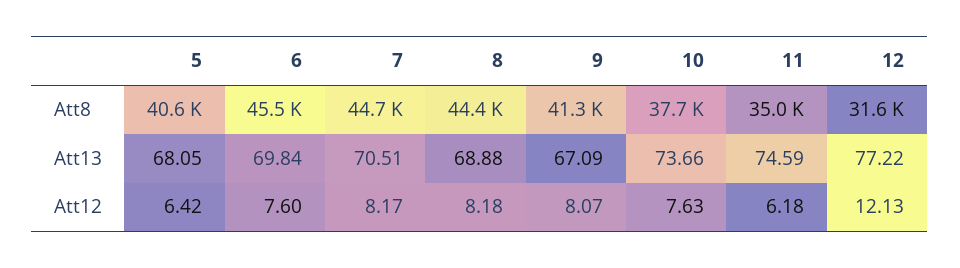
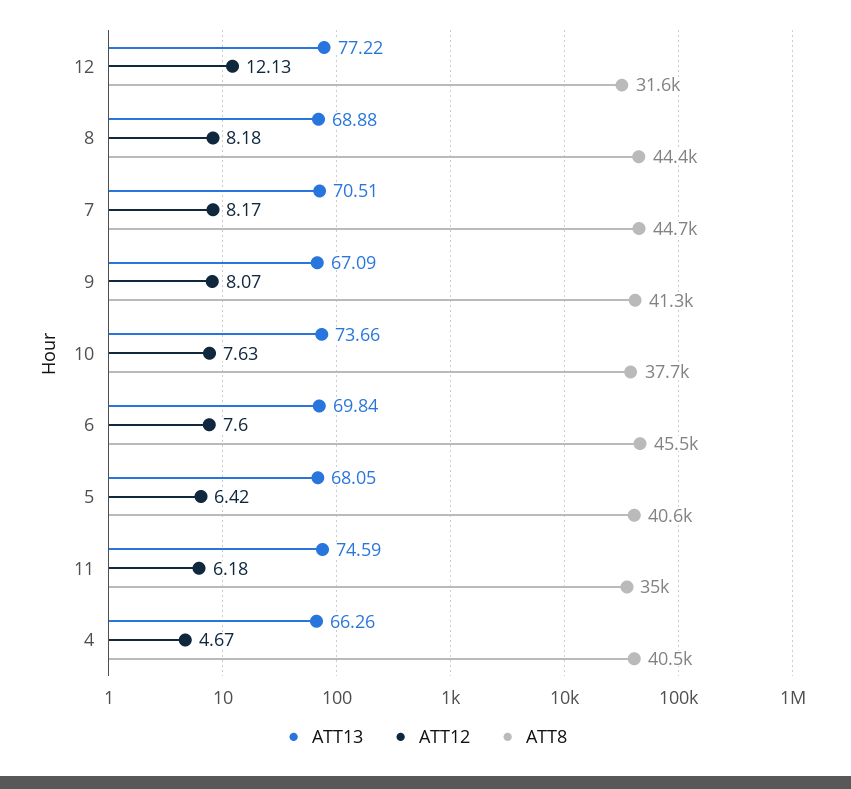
  {
    "Att8": {
      "5": 40600,
      "6": 45500,
      "7": 44700,
      "8": 44400,
      "9": 41300,
      "10": 37700,
      "11": 35000,
-     "12": 31600
+     "12": 31600,
+     "4": 40500
    },
    "Att13": {
      "5": 68.05,
      "6": 69.84,
      "7": 70.51,
      "8": 68.88,
      "9": 67.09,
      "10": 73.66,
      "11": 74.59,
-     "12": 77.22
+     "12": 77.22,
+     "4": 66.26
    },
    "Att12": {
      "5": 6.42,
      "6": 7.6,
      "7": 8.17,
      "8": 8.18,
      "9": 8.07,
      "10": 7.63,
      "11": 6.18,
-     "12": 12.13
+     "12": 12.13,
+     "4": 4.67
    }
  }

